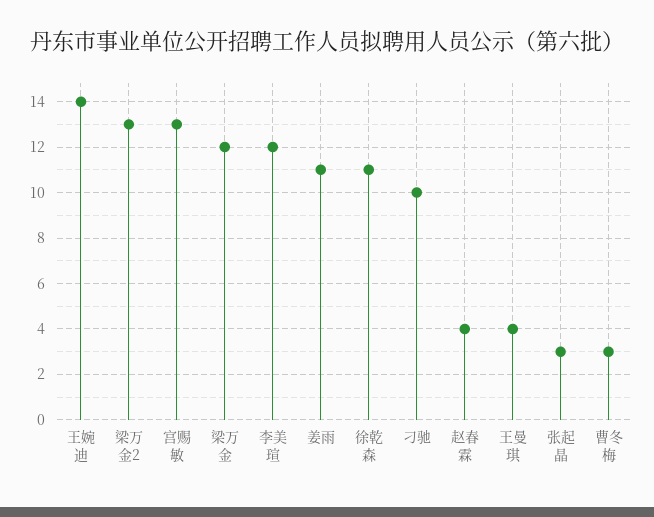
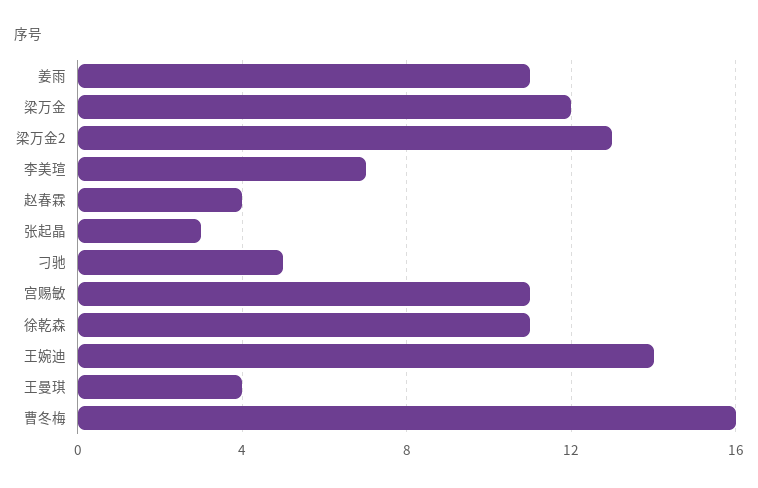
  {
    "王婉迪": 14,
    "梁万金2": 13,
-   "宫赐敏": 13,
+   "宫赐敏": 11,
    "梁万金": 12,
-   "李美瑄": 12,
+   "李美瑄": 7,
    "姜雨": 11,
    "徐乾森": 11,
-   "刁驰": 10,
+   "刁驰": 5,
    "赵春霖": 4,
    "王曼琪": 4,
    "张起晶": 3,
-   "曹冬梅": 3
+   "曹冬梅": 16
  }

